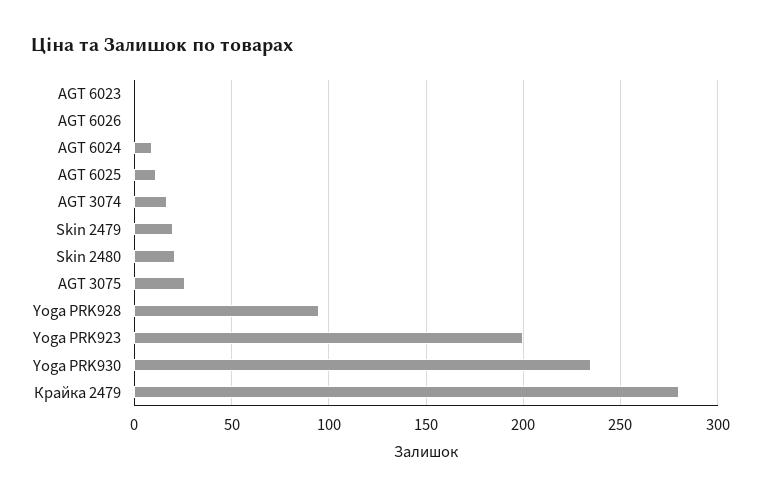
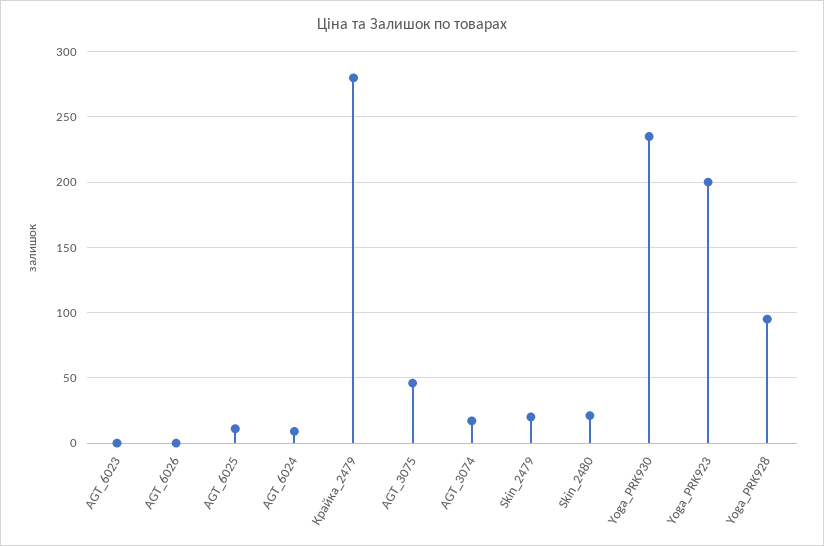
  {
    "AGT 6023": 0,
    "AGT 6026": 0,
    "AGT 6024": 10,
    "AGT 6025": 10,
    "AGT 3074": 15,
    "Skin 2479": 20,
    "Skin 2480": 20,
-   "AGT 3075": 25,
+   "AGT 3075": 45,
    "Yoga PRK928": 95,
    "Yoga PRK923": 200,
    "Yoga PRK930": 235,
    "Крайка 2479": 280
  }

